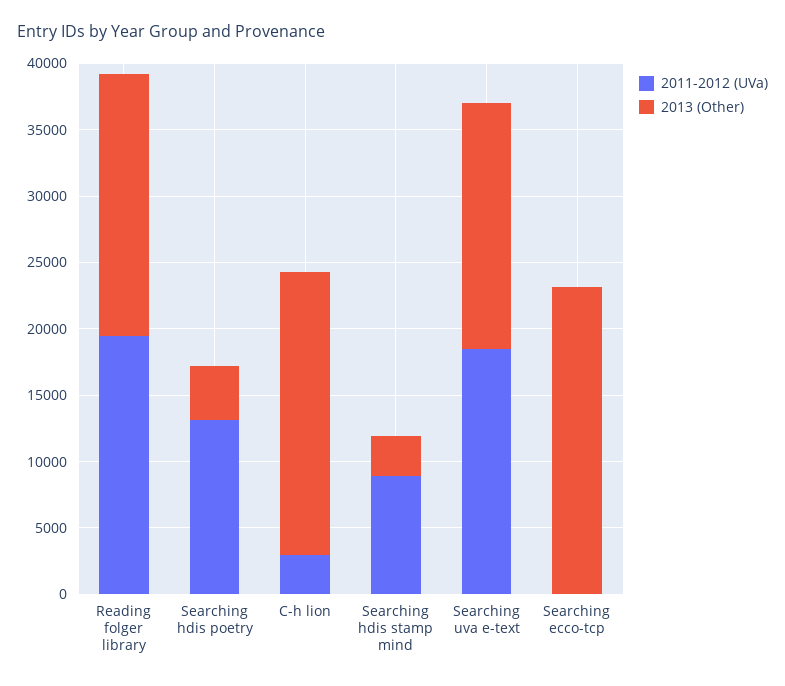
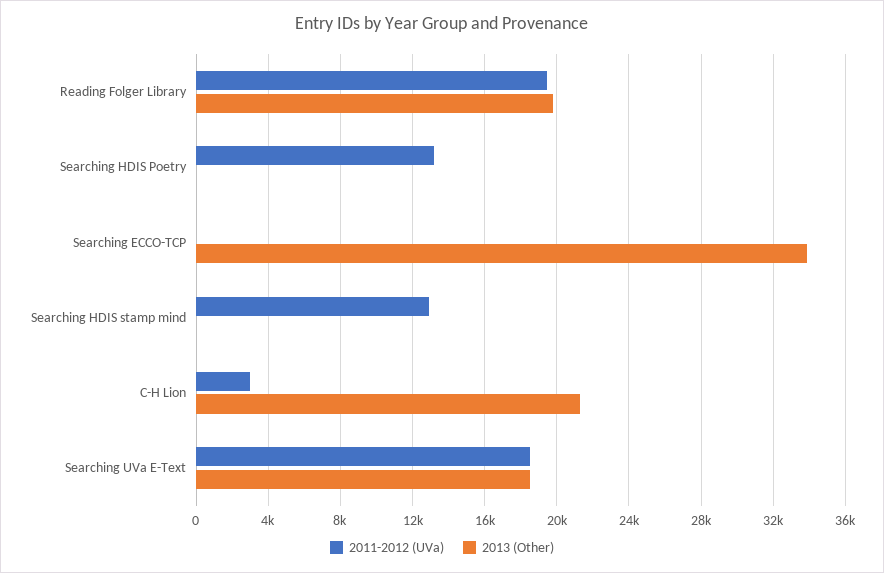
  {
    "2011-2012 (UVa)": {
      "Reading folger library": 19500,
      "Searching hdis poetry": 13000,
      "C-h lion": 3000,
-     "Searching hdis stamp mind": 9000,
+     "Searching hdis stamp mind": 13000,
      "Searching uva e-text": 18500,
      "Searching ecco-tcp": 0
    },
    "2013 (Other)": {
      "Reading folger library": 20000,
-     "Searching hdis poetry": 4000,
+     "Searching hdis poetry": 0,
      "C-h lion": 21500,
-     "Searching hdis stamp mind": 3000,
+     "Searching hdis stamp mind": 0,
      "Searching uva e-text": 18500,
-     "Searching ecco-tcp": 23000
+     "Searching ecco-tcp": 34000
    }
  }

